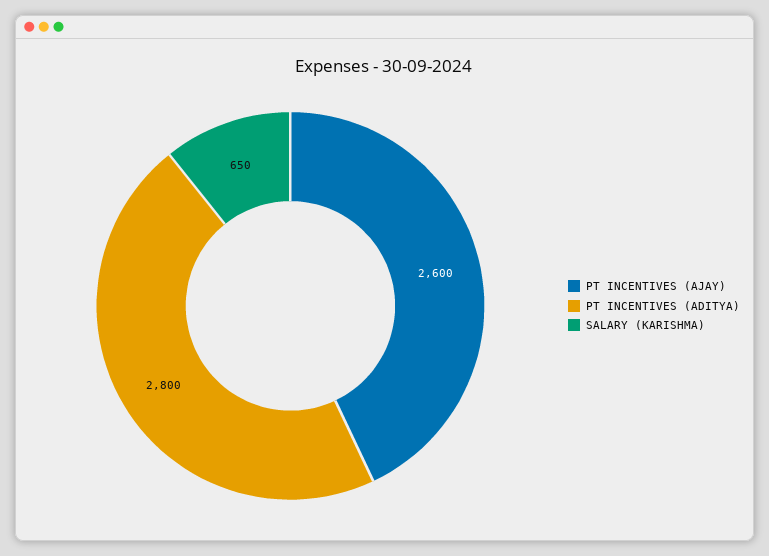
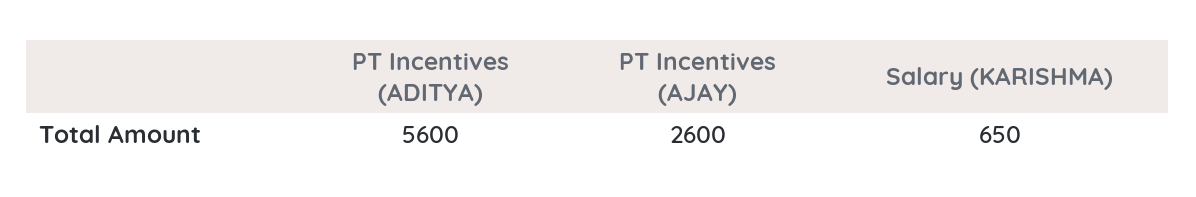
  {
    "PT INCENTIVES (AJAY)": 2600,
-   "PT INCENTIVES (ADITYA)": 2800,
+   "PT INCENTIVES (ADITYA)": 5600,
    "SALARY (KARISHMA)": 650
  }

